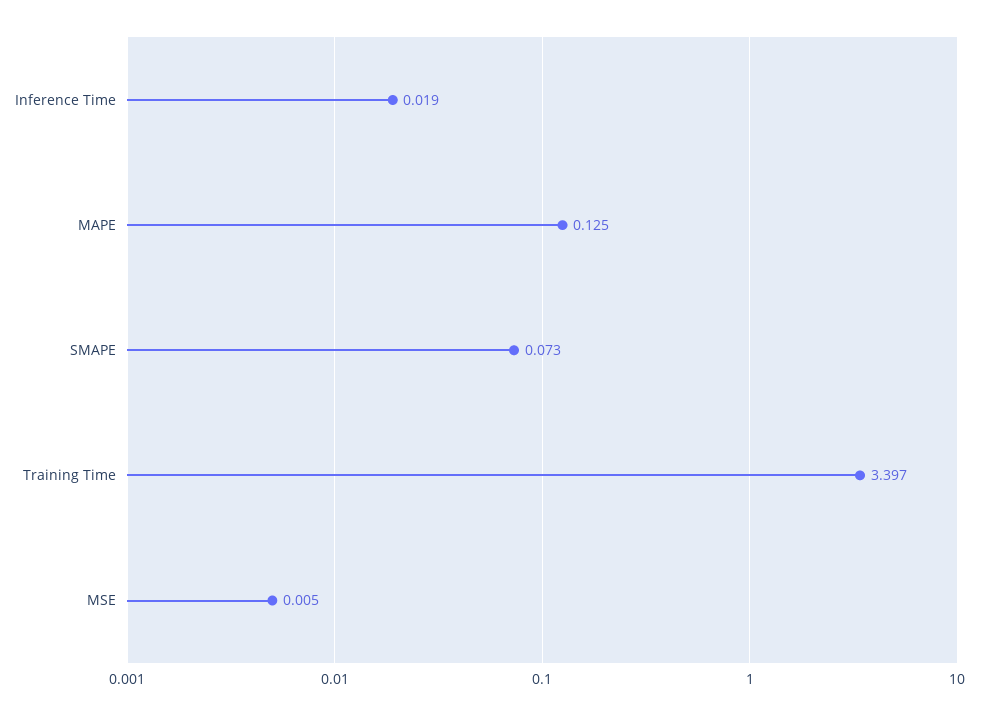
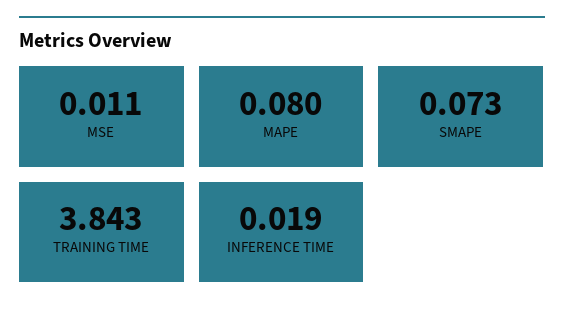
  {
    "Inference Time": 0.019,
-   "MAPE": 0.125,
+   "MAPE": 0.08,
    "SMAPE": 0.073,
-   "Training Time": 3.397,
+   "Training Time": 3.843,
-   "MSE": 0.005
+   "MSE": 0.011
  }

